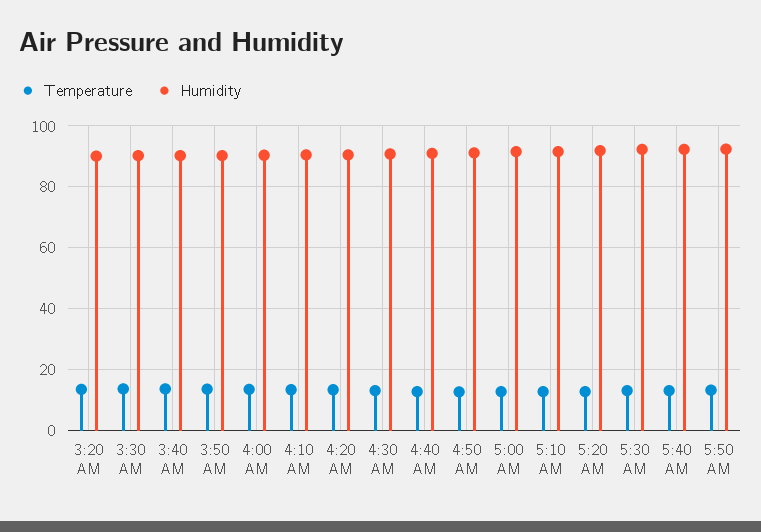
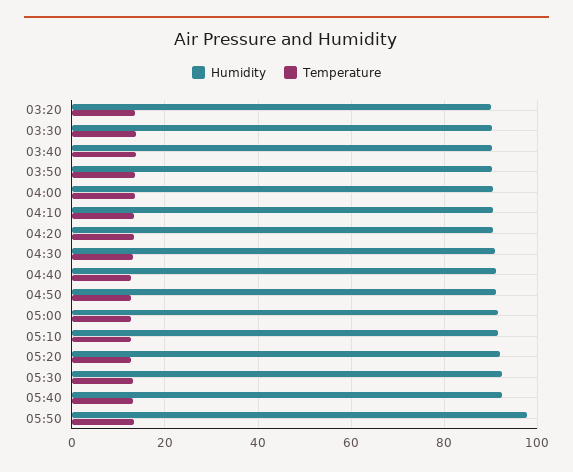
  {
    "Temperature": {
      "3:20 AM": 14,
      "3:30 AM": 14,
      "3:40 AM": 14,
      "3:50 AM": 14,
      "4:00 AM": 14,
      "4:10 AM": 14,
      "4:20 AM": 14,
      "4:30 AM": 14,
      "4:40 AM": 12,
      "4:50 AM": 12,
      "5:00 AM": 12,
      "5:10 AM": 12,
      "5:20 AM": 12,
      "5:30 AM": 14,
      "5:40 AM": 14,
      "5:50 AM": 14
    },
    "Humidity": {
      "3:20 AM": 90,
      "3:30 AM": 90,
      "3:40 AM": 90,
      "3:50 AM": 90,
      "4:00 AM": 90,
      "4:10 AM": 90,
      "4:20 AM": 90,
      "4:30 AM": 90,
      "4:40 AM": 92,
      "4:50 AM": 92,
      "5:00 AM": 92,
      "5:10 AM": 92,
      "5:20 AM": 92,
      "5:30 AM": 92,
      "5:40 AM": 92,
-     "5:50 AM": 92
+     "5:50 AM": 98
    }
  }

